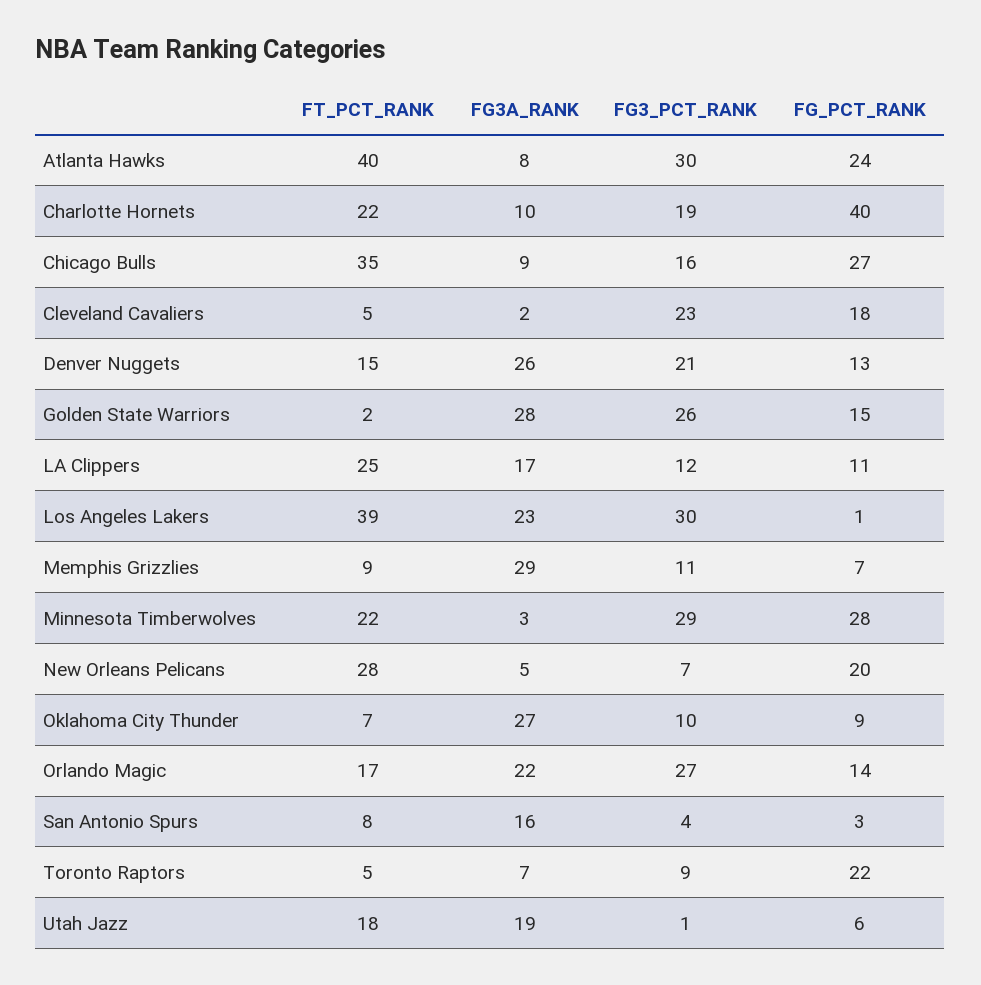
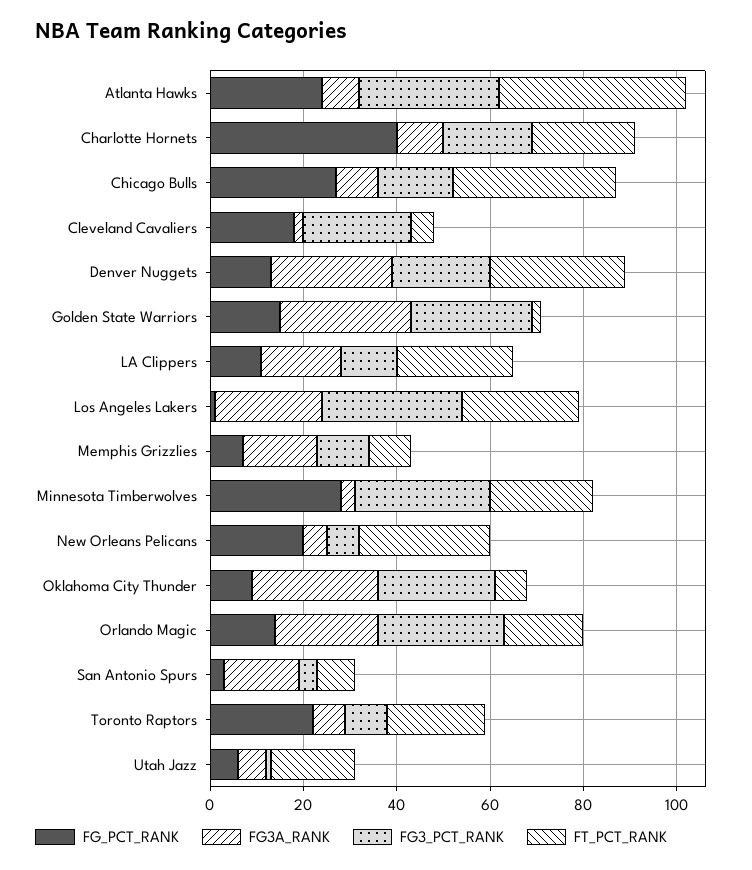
  {
    "FT_PCT_RANK": {
      "Atlanta Hawks": 40,
      "Charlotte Hornets": 22,
      "Chicago Bulls": 35,
      "Cleveland Cavaliers": 5,
-     "Denver Nuggets": 15,
+     "Denver Nuggets": 30,
      "Golden State Warriors": 2,
      "LA Clippers": 25,
-     "Los Angeles Lakers": 39,
+     "Los Angeles Lakers": 25,
      "Memphis Grizzlies": 9,
      "Minnesota Timberwolves": 22,
      "New Orleans Pelicans": 28,
      "Oklahoma City Thunder": 7,
      "Orlando Magic": 17,
      "San Antonio Spurs": 8,
-     "Toronto Raptors": 5,
+     "Toronto Raptors": 20,
      "Utah Jazz": 18
    },
    "FG3A_RANK": {
      "Atlanta Hawks": 8,
      "Charlotte Hornets": 10,
      "Chicago Bulls": 9,
      "Cleveland Cavaliers": 2,
      "Denver Nuggets": 26,
      "Golden State Warriors": 28,
      "LA Clippers": 17,
      "Los Angeles Lakers": 23,
-     "Memphis Grizzlies": 29,
+     "Memphis Grizzlies": 15,
      "Minnesota Timberwolves": 3,
      "New Orleans Pelicans": 5,
      "Oklahoma City Thunder": 27,
      "Orlando Magic": 22,
      "San Antonio Spurs": 16,
      "Toronto Raptors": 7,
-     "Utah Jazz": 19
+     "Utah Jazz": 5
    },
    "FG3_PCT_RANK": {
      "Atlanta Hawks": 30,
      "Charlotte Hornets": 19,
      "Chicago Bulls": 16,
      "Cleveland Cavaliers": 23,
      "Denver Nuggets": 21,
      "Golden State Warriors": 26,
      "LA Clippers": 12,
      "Los Angeles Lakers": 30,
      "Memphis Grizzlies": 11,
      "Minnesota Timberwolves": 29,
      "New Orleans Pelicans": 7,
-     "Oklahoma City Thunder": 10,
+     "Oklahoma City Thunder": 25,
      "Orlando Magic": 27,
      "San Antonio Spurs": 4,
      "Toronto Raptors": 9,
      "Utah Jazz": 1
    },
    "FG_PCT_RANK": {
      "Atlanta Hawks": 24,
      "Charlotte Hornets": 40,
      "Chicago Bulls": 27,
      "Cleveland Cavaliers": 18,
      "Denver Nuggets": 13,
      "Golden State Warriors": 15,
      "LA Clippers": 11,
      "Los Angeles Lakers": 1,
      "Memphis Grizzlies": 7,
      "Minnesota Timberwolves": 28,
      "New Orleans Pelicans": 20,
      "Oklahoma City Thunder": 9,
      "Orlando Magic": 14,
      "San Antonio Spurs": 3,
      "Toronto Raptors": 22,
      "Utah Jazz": 6
    }
  }

